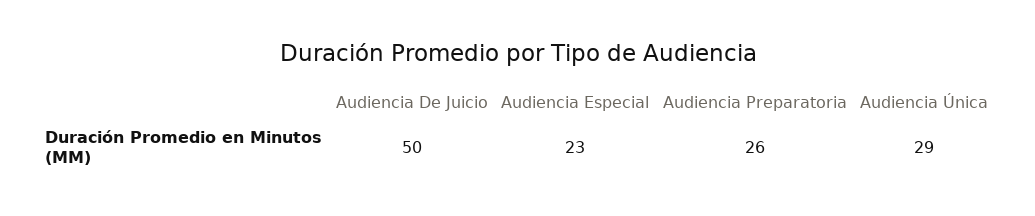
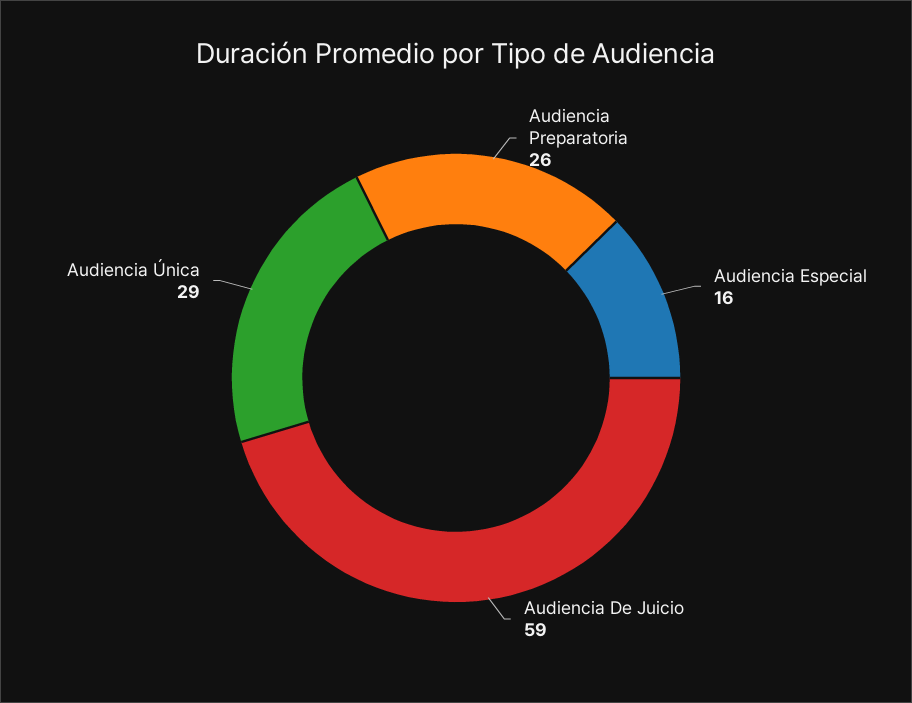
  {
-   "Audiencia De Juicio": 50,
+   "Audiencia De Juicio": 59,
-   "Audiencia Especial": 23,
+   "Audiencia Especial": 16,
    "Audiencia Preparatoria": 26,
    "Audiencia Única": 29
  }

